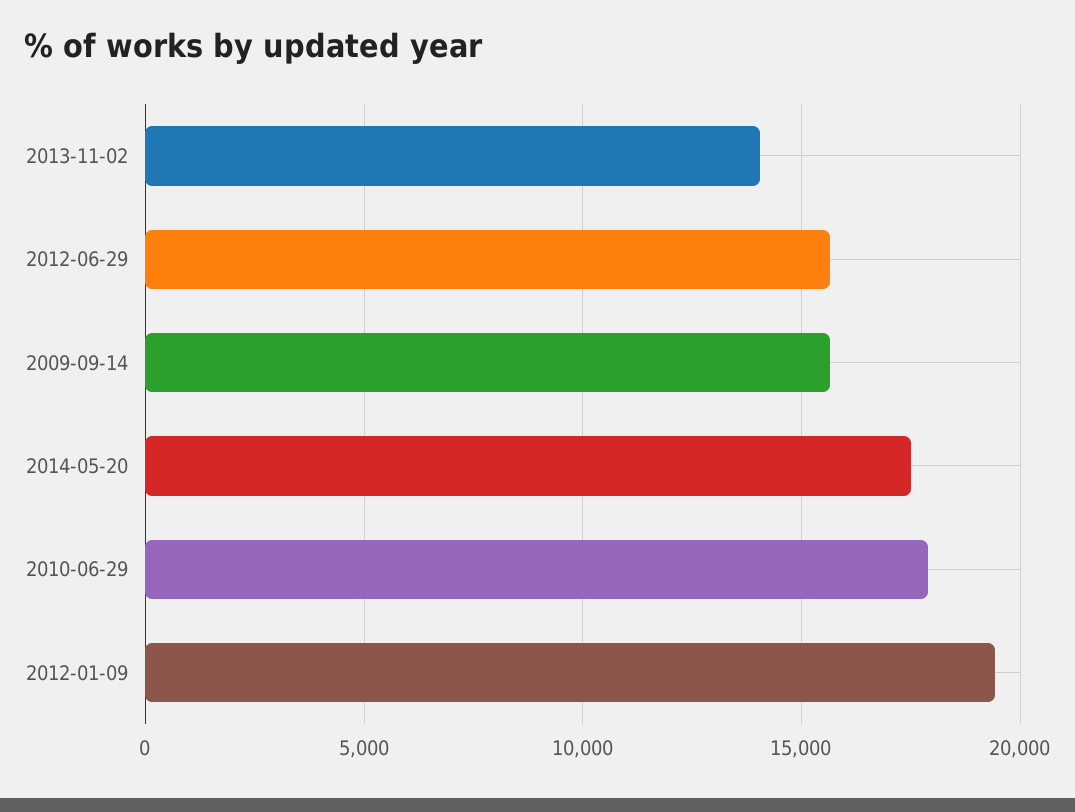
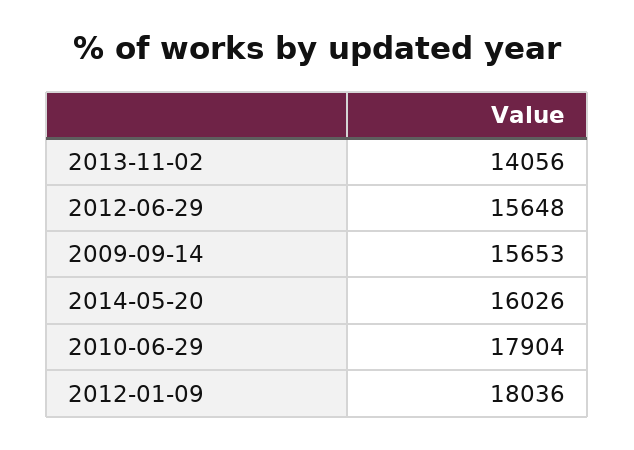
  {
    "2013-11-02": 14056,
    "2012-06-29": 15648,
    "2009-09-14": 15653,
-   "2014-05-20": 17500,
+   "2014-05-20": 16026,
    "2010-06-29": 17904,
-   "2012-01-09": 19500
+   "2012-01-09": 18036
  }

